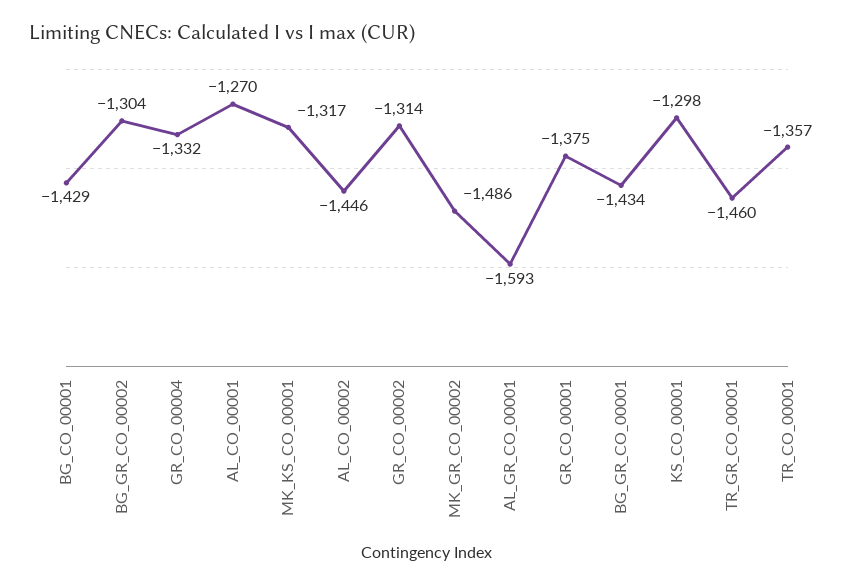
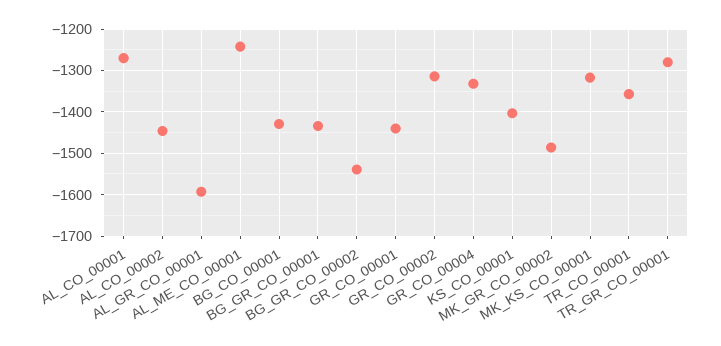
  {
    "BG_CO_00001": -1429,
-   "BG_GR_CO_00002": -1304,
+   "BG_GR_CO_00002": -1540,
    "GR_CO_00004": -1332,
    "AL_CO_00001": -1270,
    "MK_KS_CO_00001": -1317,
    "AL_CO_00002": -1446,
    "GR_CO_00002": -1314,
    "MK_GR_CO_00002": -1486,
    "AL_GR_CO_00001": -1593,
-   "GR_CO_00001": -1375,
+   "GR_CO_00001": -1440,
    "BG_GR_CO_00001": -1434,
-   "KS_CO_00001": -1298,
+   "KS_CO_00001": -1400,
-   "TR_GR_CO_00001": -1460,
+   "TR_GR_CO_00001": -1280,
-   "TR_CO_00001": -1357
+   "TR_CO_00001": -1357,
+   "AL_ME_CO_00001": -1240
  }

